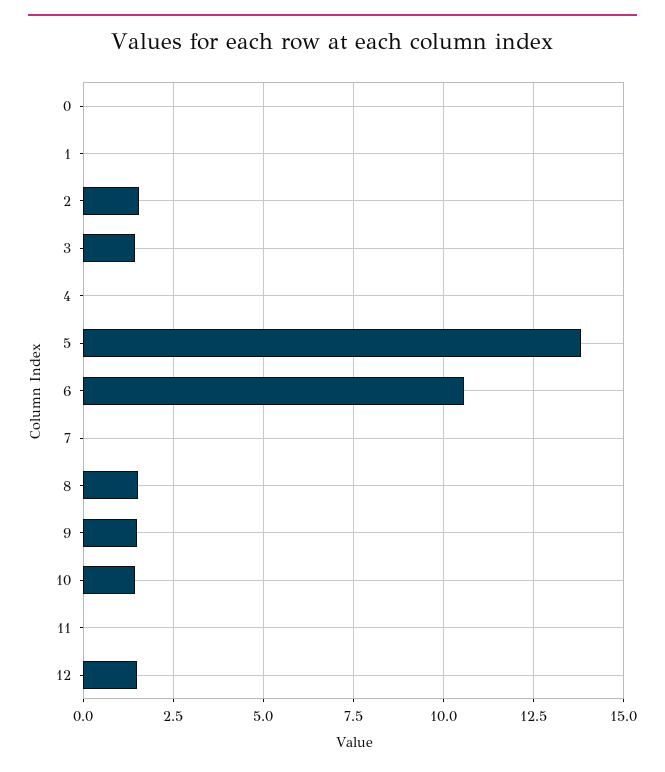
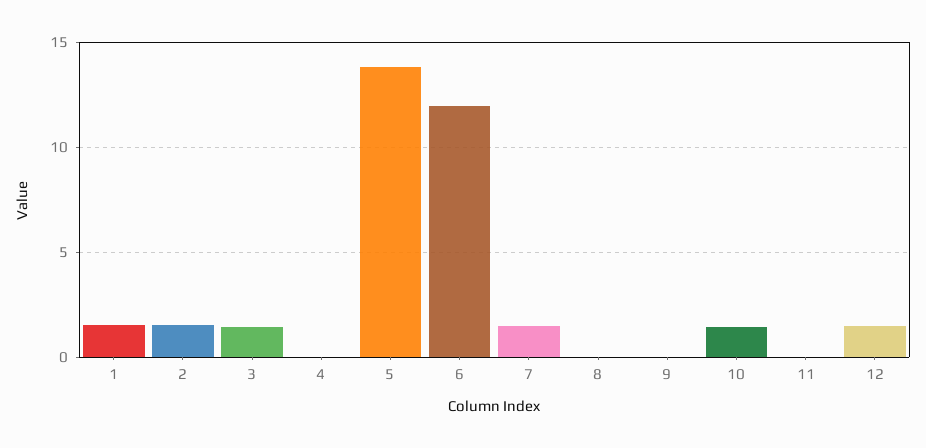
  {
-   "0": 0,
-   "1": 0,
+   "1": 1.5,
    "2": 1.5,
    "3": 1.5,
    "4": 0,
    "5": 13.75,
-   "6": 10.5,
+   "6": 12,
-   "7": 0,
+   "7": 1.5,
-   "8": 1.5,
+   "8": 0,
-   "9": 1.5,
+   "9": 0,
    "10": 1.5,
    "11": 0,
    "12": 1.5
  }

